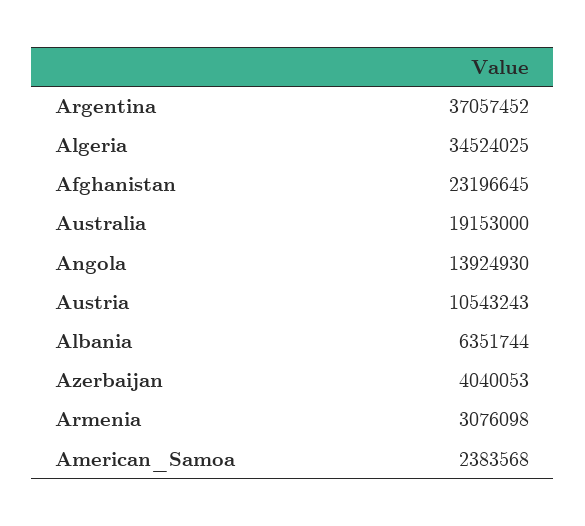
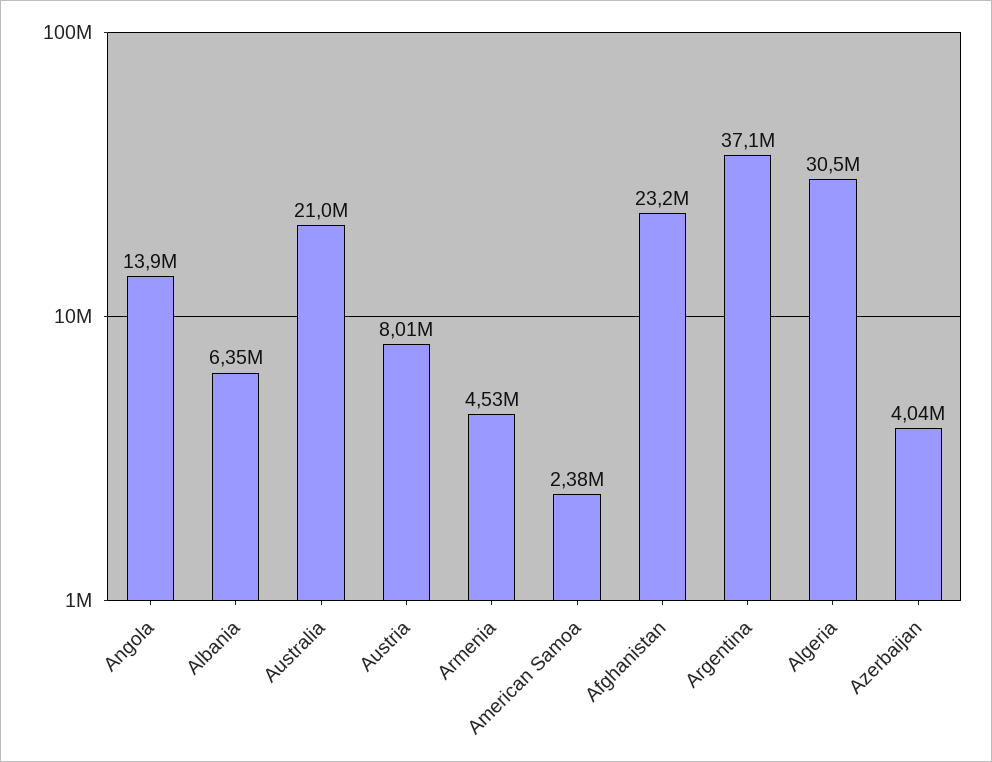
  {
    "Argentina": 37057452,
-   "Algeria": 34524025,
+   "Algeria": 30500000,
    "Afghanistan": 23196645,
-   "Australia": 19153000,
+   "Australia": 21000000,
    "Angola": 13924930,
-   "Austria": 10543243,
+   "Austria": 8010000,
    "Albania": 6351744,
    "Azerbaijan": 4040053,
-   "Armenia": 3076098,
+   "Armenia": 4530000,
    "American_Samoa": 2383568
  }

